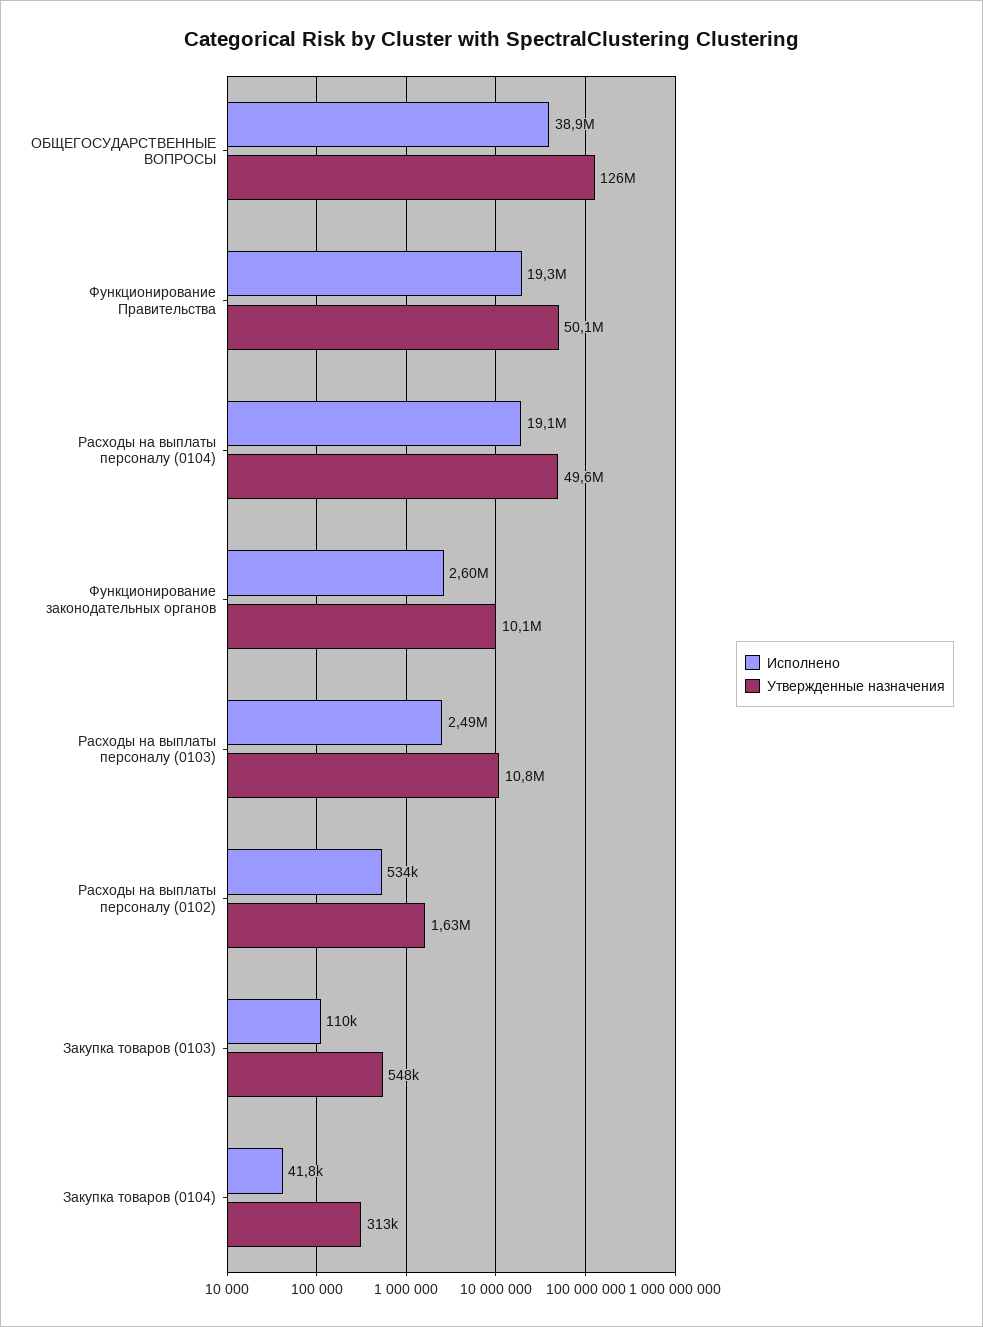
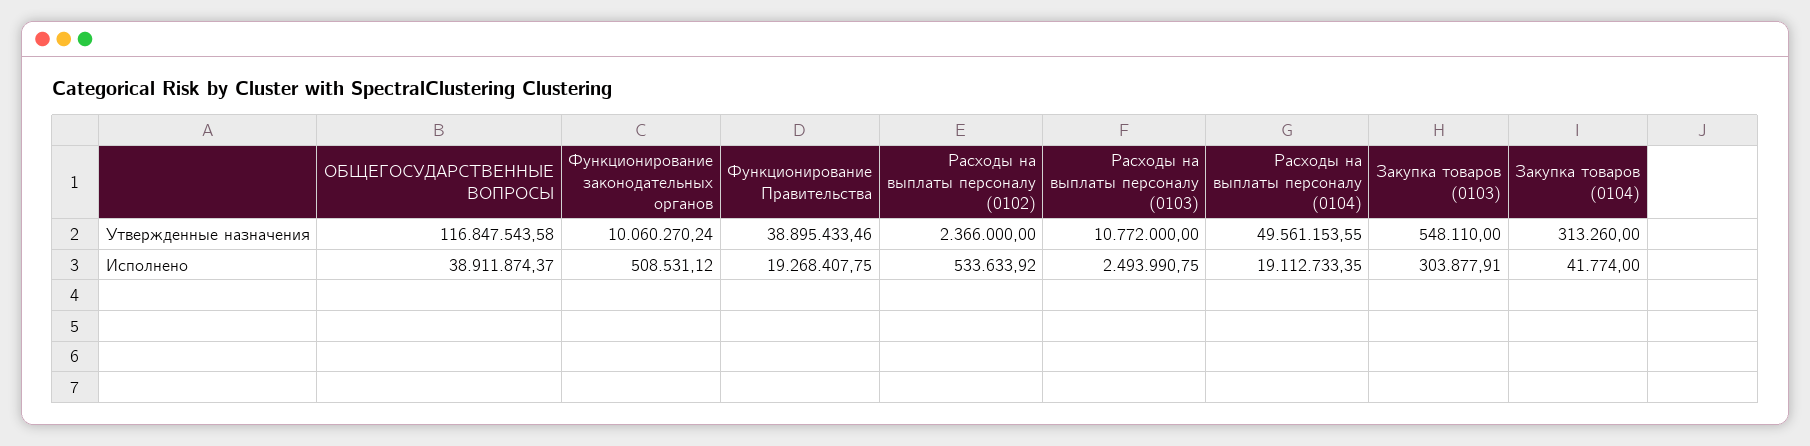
  {
    "Исполнено": {
      "ОБЩЕГОСУДАРСТВЕННЫЕ ВОПРОСЫ": 38911874.37,
      "Функционирование Правительства": 19268407.75,
      "Расходы на выплаты персоналу (0104)": 19112733.35,
-     "Функционирование законодательных органов": 2600000,
+     "Функционирование законодательных органов": 508531.12,
      "Расходы на выплаты персоналу (0103)": 2493990.75,
      "Расходы на выплаты персоналу (0102)": 533633.92,
-     "Закупка товаров (0103)": 110000,
+     "Закупка товаров (0103)": 303877.91,
      "Закупка товаров (0104)": 41774
    },
    "Утвержденные назначения": {
-     "ОБЩЕГОСУДАРСТВЕННЫЕ ВОПРОСЫ": 126000000,
+     "ОБЩЕГОСУДАРСТВЕННЫЕ ВОПРОСЫ": 116847543.58,
-     "Функционирование Правительства": 50100000,
+     "Функционирование Правительства": 38895433.46,
      "Расходы на выплаты персоналу (0104)": 49561153.55,
      "Функционирование законодательных органов": 10060270.24,
      "Расходы на выплаты персоналу (0103)": 10772000,
-     "Расходы на выплаты персоналу (0102)": 1630000,
+     "Расходы на выплаты персоналу (0102)": 2366000,
      "Закупка товаров (0103)": 548110,
      "Закупка товаров (0104)": 313260
    }
  }

